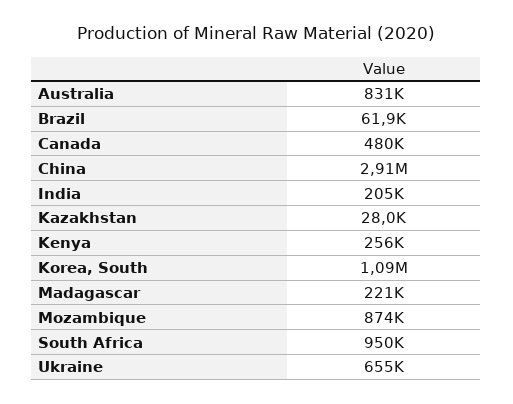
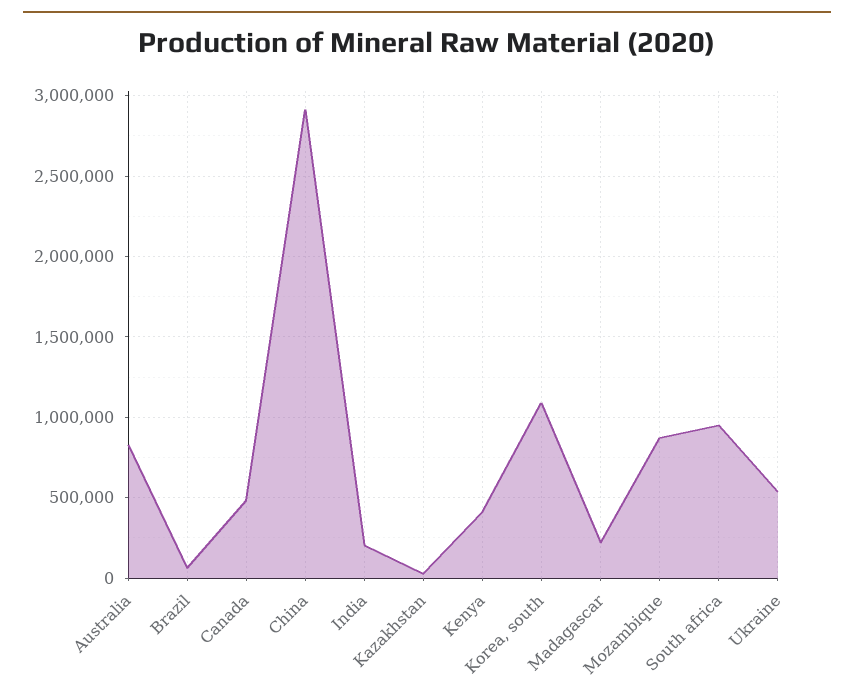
  {
    "Australia": 831000,
    "Brazil": 61900,
    "Canada": 480000,
    "China": 2910000,
    "India": 205000,
    "Kazakhstan": 28000,
-   "Kenya": 256000,
+   "Kenya": 400000,
    "Korea, South": 1090000,
    "Madagascar": 221000,
    "Mozambique": 874000,
    "South Africa": 950000,
-   "Ukraine": 655000
+   "Ukraine": 550000
  }

